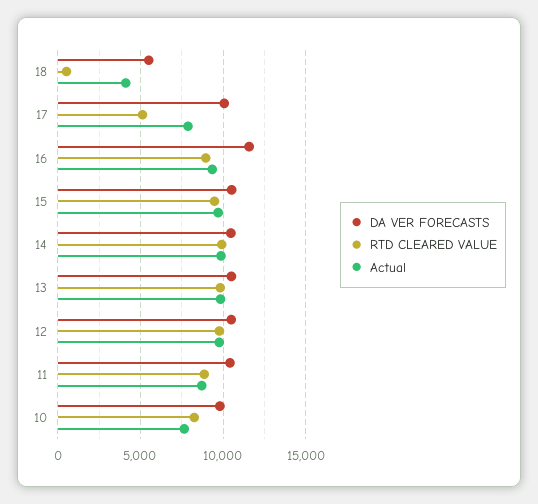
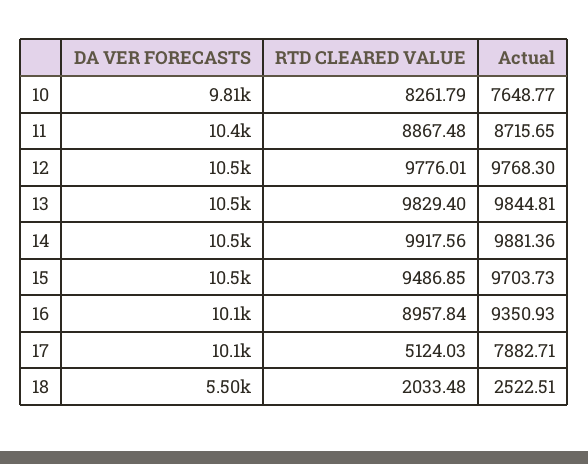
  {
    "DA VER FORECASTS": {
      "18": 5500,
      "17": 10100,
-     "16": 11500,
+     "16": 10100,
      "15": 10500,
      "14": 10500,
      "13": 10500,
      "12": 10500,
      "11": 10400,
      "10": 9810
    },
    "RTD CLEARED VALUE": {
-     "18": 500,
+     "18": 2033.48,
      "17": 5124.03,
      "16": 8957.84,
      "15": 9486.85,
      "14": 9917.56,
      "13": 9829.4,
      "12": 9776.01,
      "11": 8867.48,
      "10": 8261.79
    },
    "Actual": {
-     "18": 4000,
+     "18": 2522.51,
      "17": 7882.71,
      "16": 9350.93,
      "15": 9703.73,
      "14": 9881.36,
      "13": 9844.81,
      "12": 9768.3,
      "11": 8715.65,
      "10": 7648.77
    }
  }

